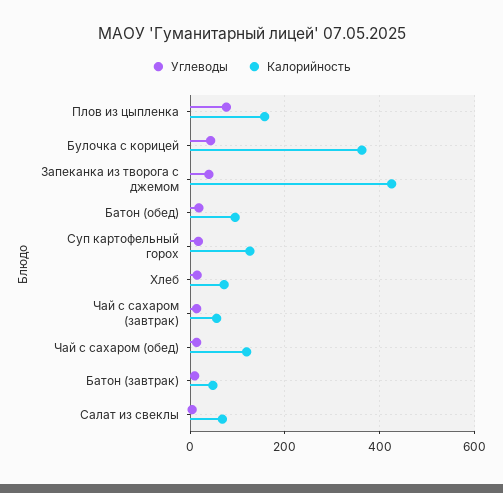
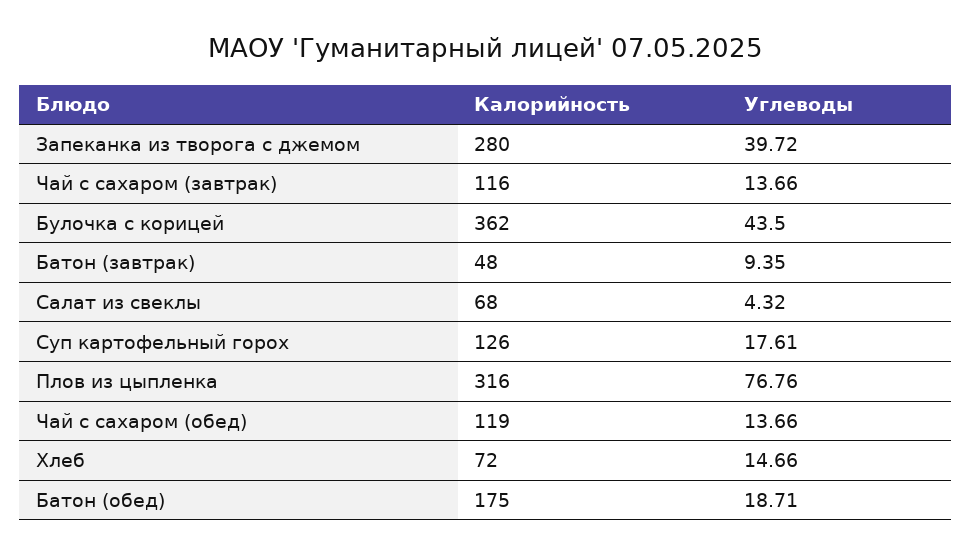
  {
    "Углеводы": {
      "Плов из цыпленка": 76.76,
      "Булочка с корицей": 43.5,
      "Запеканка из творога с джемом": 39.72,
      "Батон (обед)": 18.71,
      "Суп картофельный горох": 17.61,
      "Хлеб": 14.66,
      "Чай с сахаром (завтрак)": 13.66,
      "Чай с сахаром (обед)": 13.66,
      "Батон (завтрак)": 9.35,
      "Салат из свеклы": 4.32
    },
    "Калорийность": {
-     "Плов из цыпленка": 160,
+     "Плов из цыпленка": 316,
      "Булочка с корицей": 362,
-     "Запеканка из творога с джемом": 420,
+     "Запеканка из творога с джемом": 280,
-     "Батон (обед)": 100,
+     "Батон (обед)": 175,
      "Суп картофельный горох": 126,
      "Хлеб": 72,
-     "Чай с сахаром (завтрак)": 60,
+     "Чай с сахаром (завтрак)": 116,
      "Чай с сахаром (обед)": 119,
      "Батон (завтрак)": 48,
      "Салат из свеклы": 68
    }
  }

